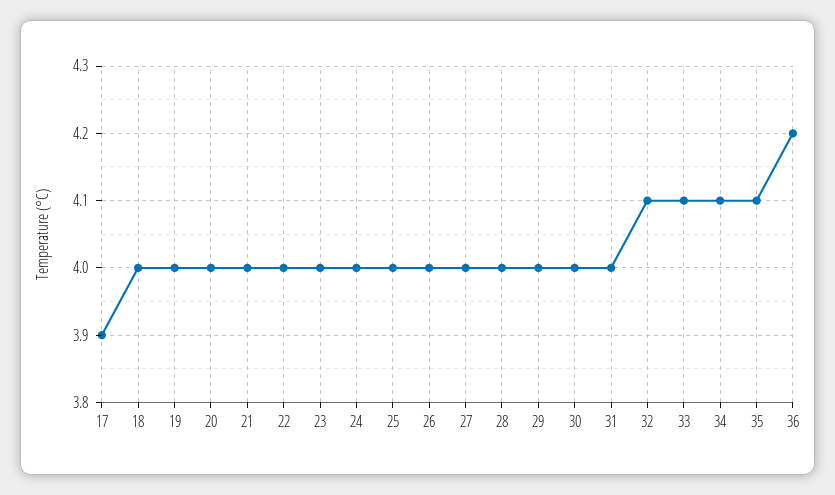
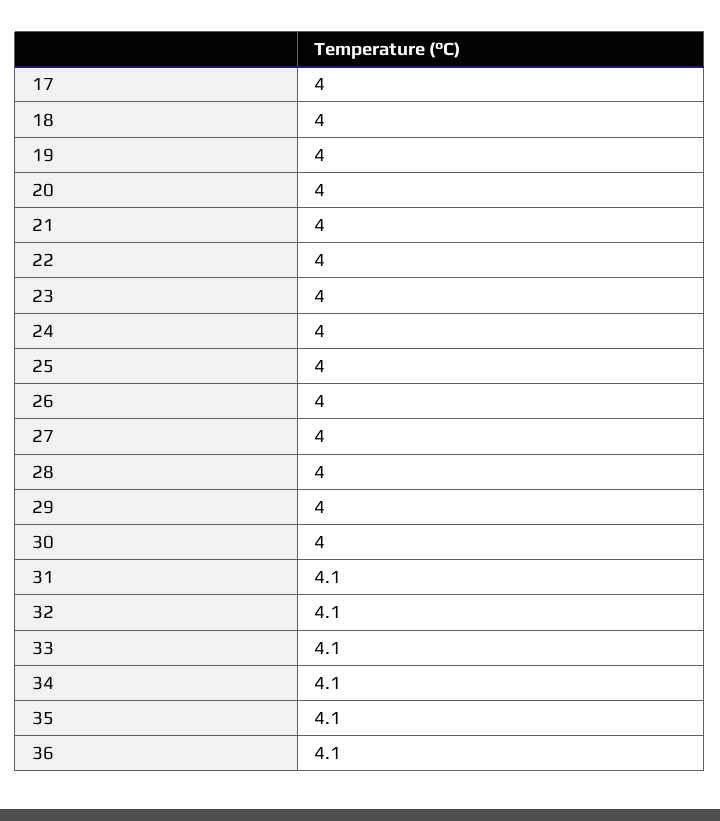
  {
-   "17": 3.9,
+   "17": 4,
    "18": 4,
    "19": 4,
    "20": 4,
    "21": 4,
    "22": 4,
    "23": 4,
    "24": 4,
    "25": 4,
    "26": 4,
    "27": 4,
    "28": 4,
    "29": 4,
    "30": 4,
-   "31": 4,
+   "31": 4.1,
    "32": 4.1,
    "33": 4.1,
    "34": 4.1,
    "35": 4.1,
-   "36": 4.2
+   "36": 4.1
  }

